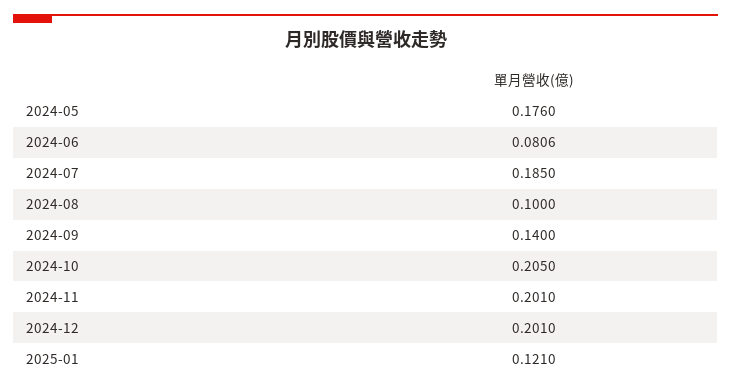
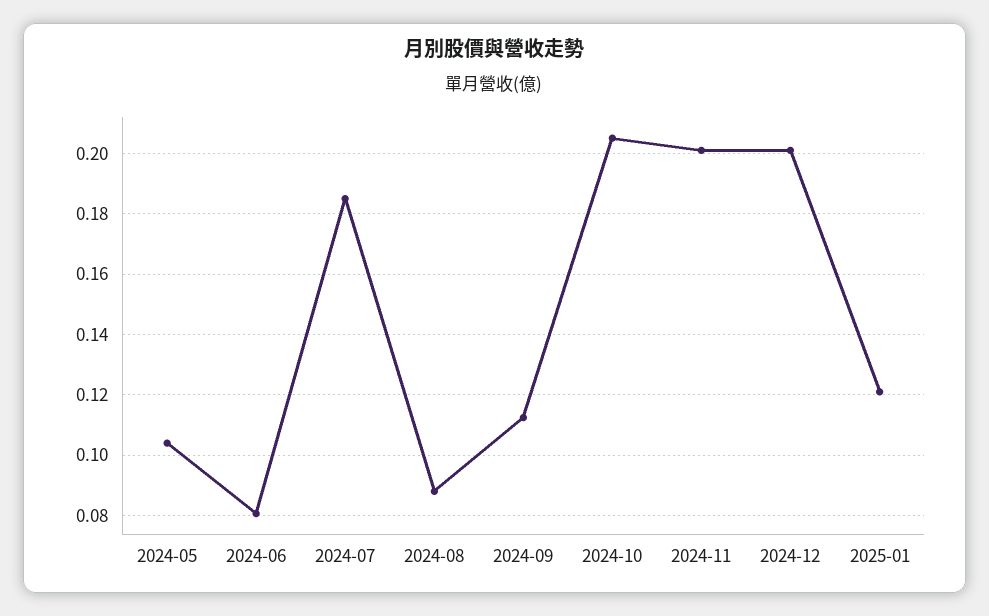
  {
-   "2024-05": 0.176,
+   "2024-05": 0.104,
    "2024-06": 0.0806,
    "2024-07": 0.185,
-   "2024-08": 0.1,
+   "2024-08": 0.088,
-   "2024-09": 0.14,
+   "2024-09": 0.112,
    "2024-10": 0.205,
    "2024-11": 0.201,
    "2024-12": 0.201,
    "2025-01": 0.121
  }

